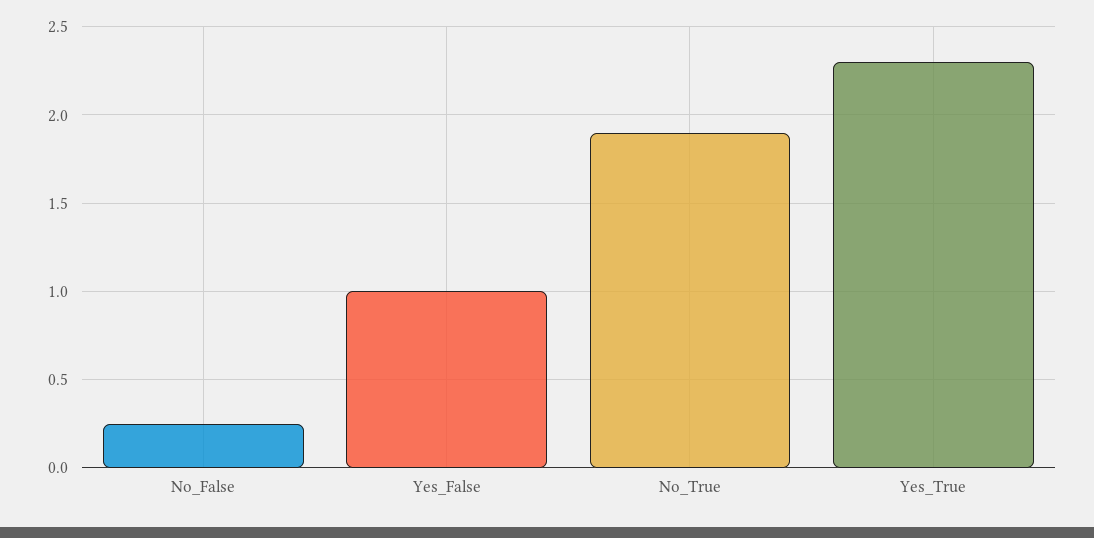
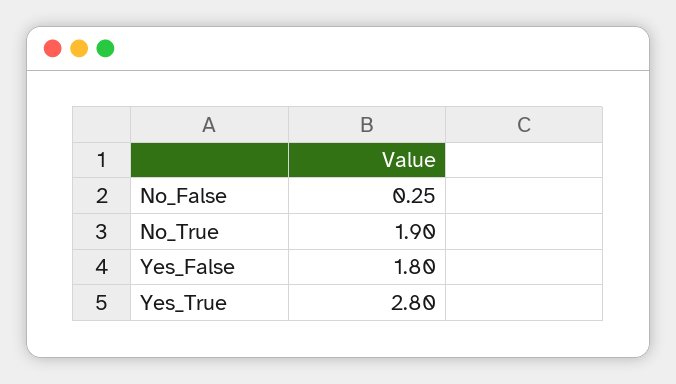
  {
    "No_False": 0.25,
-   "Yes_False": 1,
+   "Yes_False": 1.8,
    "No_True": 1.9,
-   "Yes_True": 2.3
+   "Yes_True": 2.8
  }

